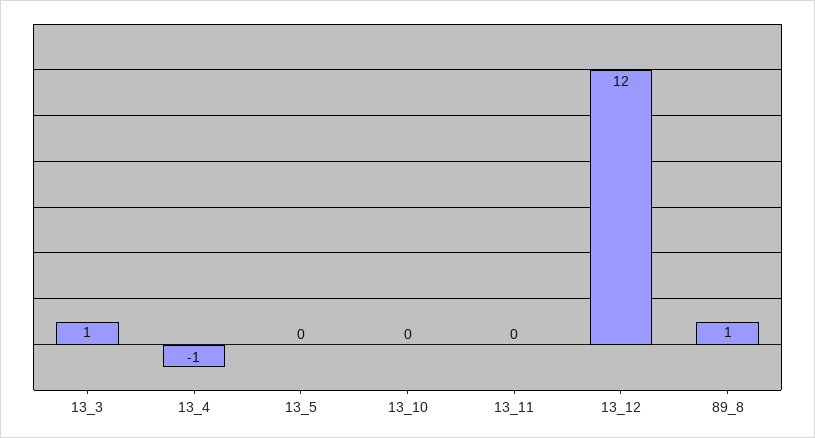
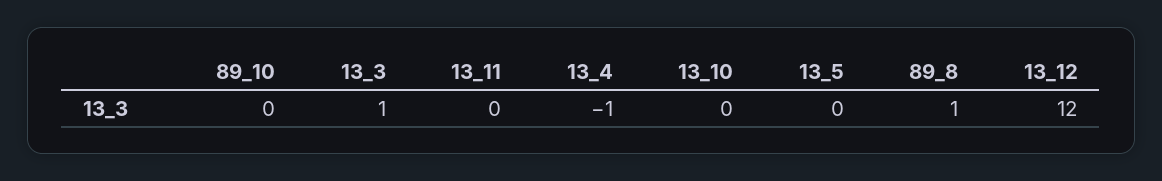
  {
    "13_3": 1,
    "13_4": -1,
    "13_5": 0,
    "13_10": 0,
    "13_11": 0,
    "13_12": 12,
-   "89_8": 1
+   "89_8": 1,
+   "89_10": 0
  }

